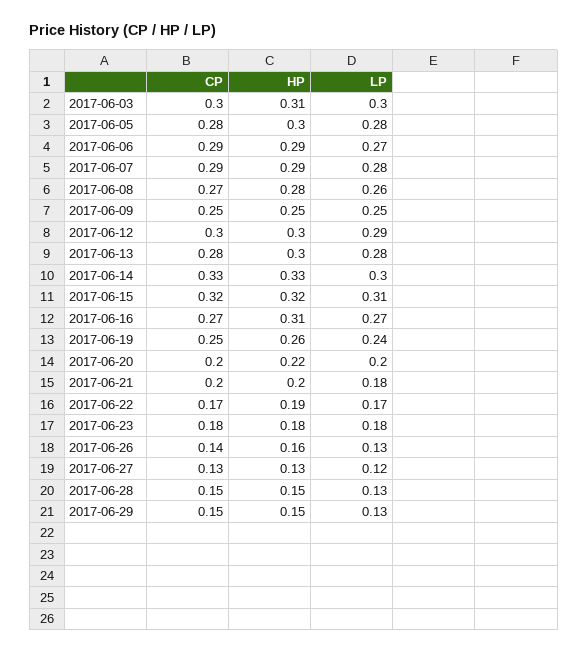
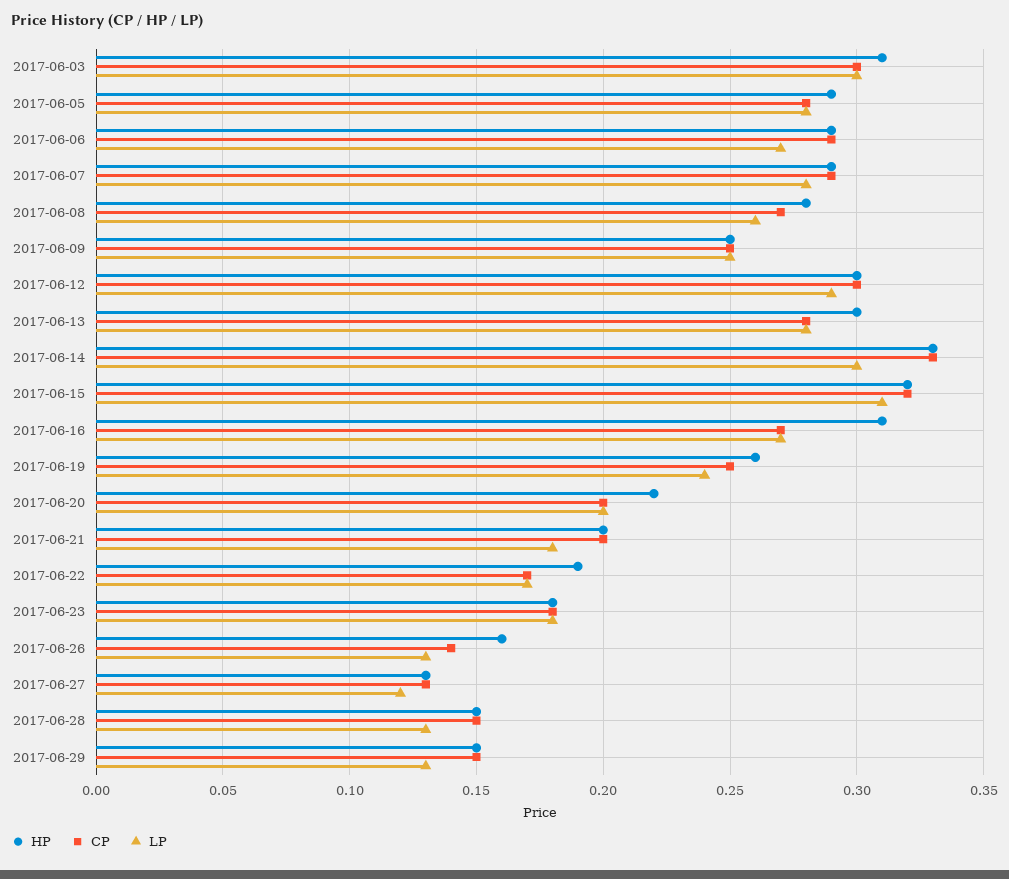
  {
    "CP": {
      "2017-06-03": 0.3,
      "2017-06-05": 0.28,
      "2017-06-06": 0.29,
      "2017-06-07": 0.29,
      "2017-06-08": 0.27,
      "2017-06-09": 0.25,
      "2017-06-12": 0.3,
      "2017-06-13": 0.28,
      "2017-06-14": 0.33,
      "2017-06-15": 0.32,
      "2017-06-16": 0.27,
      "2017-06-19": 0.25,
      "2017-06-20": 0.2,
      "2017-06-21": 0.2,
      "2017-06-22": 0.17,
      "2017-06-23": 0.18,
      "2017-06-26": 0.14,
      "2017-06-27": 0.13,
      "2017-06-28": 0.15,
      "2017-06-29": 0.15
    },
    "HP": {
      "2017-06-03": 0.31,
-     "2017-06-05": 0.3,
+     "2017-06-05": 0.29,
      "2017-06-06": 0.29,
      "2017-06-07": 0.29,
      "2017-06-08": 0.28,
      "2017-06-09": 0.25,
      "2017-06-12": 0.3,
      "2017-06-13": 0.3,
      "2017-06-14": 0.33,
      "2017-06-15": 0.32,
      "2017-06-16": 0.31,
      "2017-06-19": 0.26,
      "2017-06-20": 0.22,
      "2017-06-21": 0.2,
      "2017-06-22": 0.19,
      "2017-06-23": 0.18,
      "2017-06-26": 0.16,
      "2017-06-27": 0.13,
      "2017-06-28": 0.15,
      "2017-06-29": 0.15
    },
    "LP": {
      "2017-06-03": 0.3,
      "2017-06-05": 0.28,
      "2017-06-06": 0.27,
      "2017-06-07": 0.28,
      "2017-06-08": 0.26,
      "2017-06-09": 0.25,
      "2017-06-12": 0.29,
      "2017-06-13": 0.28,
      "2017-06-14": 0.3,
      "2017-06-15": 0.31,
      "2017-06-16": 0.27,
      "2017-06-19": 0.24,
      "2017-06-20": 0.2,
      "2017-06-21": 0.18,
      "2017-06-22": 0.17,
      "2017-06-23": 0.18,
      "2017-06-26": 0.13,
      "2017-06-27": 0.12,
      "2017-06-28": 0.13,
      "2017-06-29": 0.13
    }
  }

